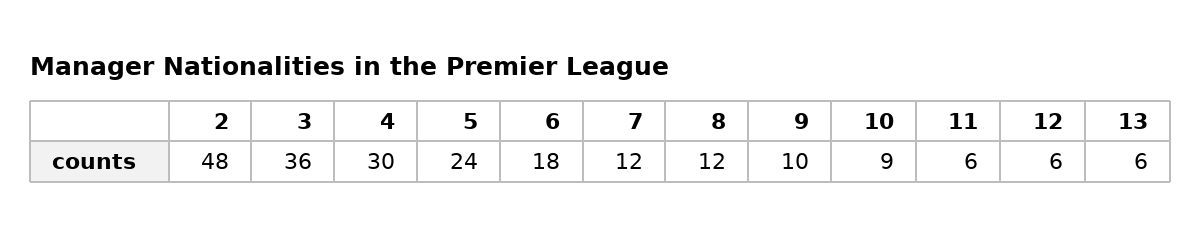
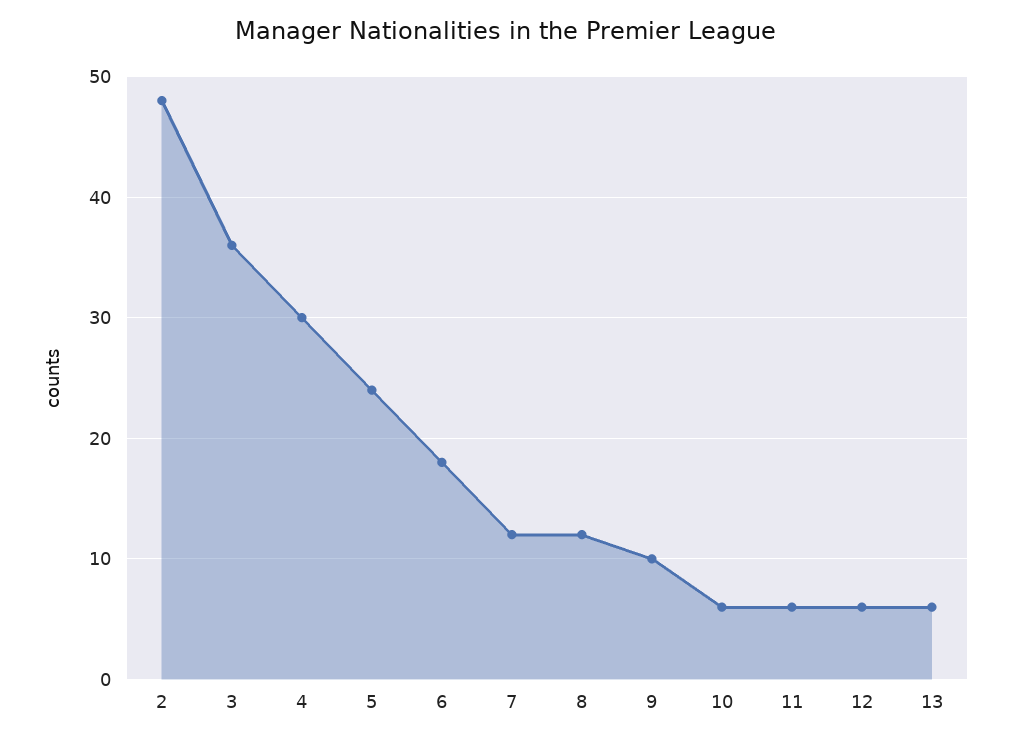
  {
    "2": 48,
    "3": 36,
    "4": 30,
    "5": 24,
    "6": 18,
    "7": 12,
    "8": 12,
    "9": 10,
-   "10": 9,
+   "10": 6,
    "11": 6,
    "12": 6,
    "13": 6
  }

